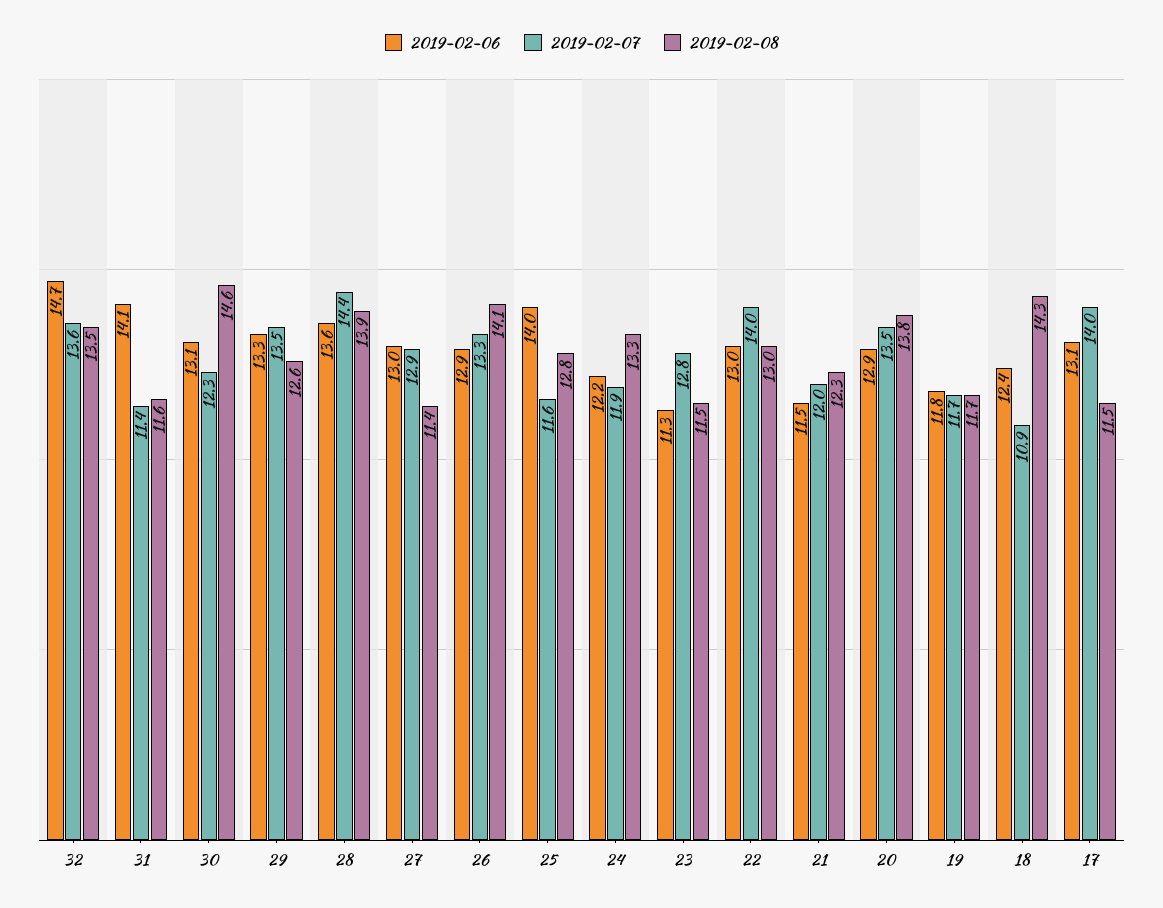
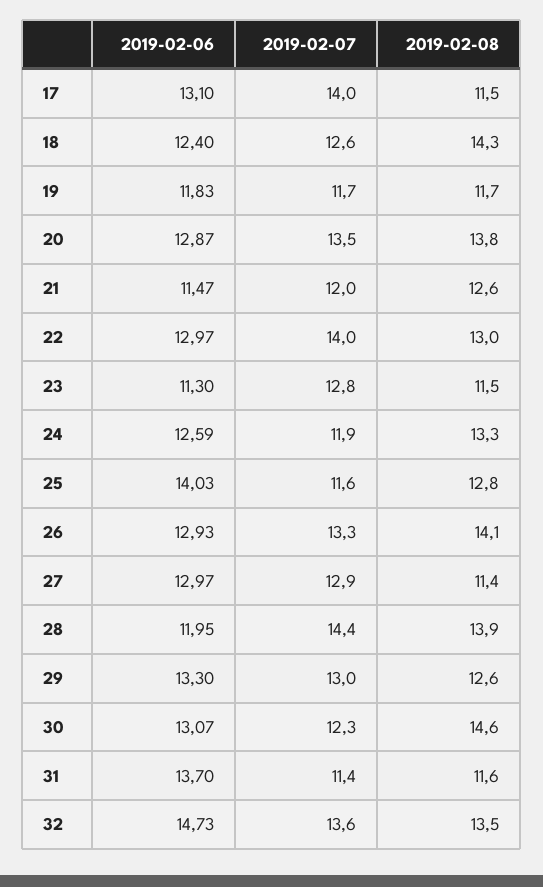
  {
    "2019-02-06": {
      "32": 14.73,
-     "31": 14.1,
+     "31": 13.7,
      "30": 13.07,
      "29": 13.3,
-     "28": 13.6,
+     "28": 11.95,
      "27": 12.97,
      "26": 12.93,
      "25": 14.03,
-     "24": 12.2,
+     "24": 12.59,
      "23": 11.3,
      "22": 12.97,
      "21": 11.47,
      "20": 12.87,
      "19": 11.83,
      "18": 12.4,
      "17": 13.1
    },
    "2019-02-07": {
      "32": 13.6,
      "31": 11.4,
      "30": 12.3,
-     "29": 13.5,
+     "29": 13,
      "28": 14.4,
      "27": 12.9,
      "26": 13.3,
      "25": 11.6,
      "24": 11.9,
      "23": 12.8,
      "22": 14,
      "21": 12,
      "20": 13.5,
      "19": 11.7,
-     "18": 10.9,
+     "18": 12.6,
      "17": 14
    },
    "2019-02-08": {
      "32": 13.5,
      "31": 11.6,
      "30": 14.6,
      "29": 12.6,
      "28": 13.9,
      "27": 11.4,
      "26": 14.1,
      "25": 12.8,
      "24": 13.3,
      "23": 11.5,
      "22": 13,
-     "21": 12.3,
+     "21": 12.6,
      "20": 13.8,
      "19": 11.7,
      "18": 14.3,
      "17": 11.5
    }
  }

